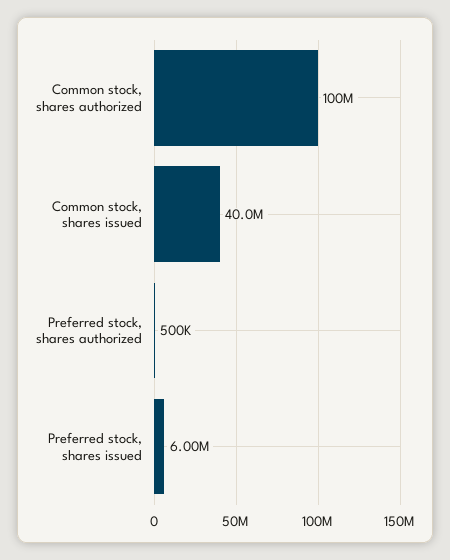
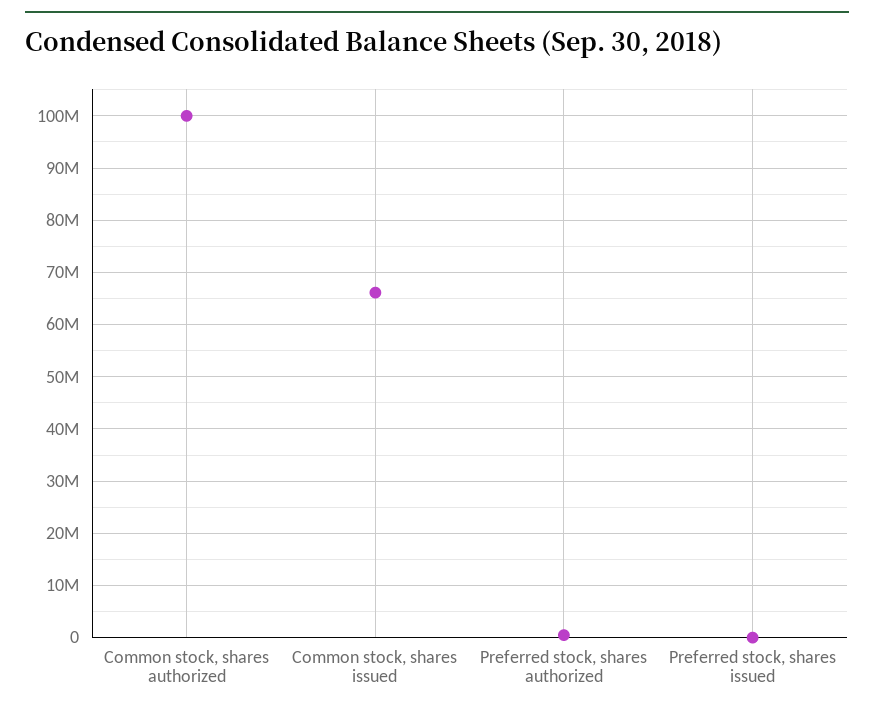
  {
    "Common stock, shares authorized": 100000000,
-   "Common stock, shares issued": 40000000,
+   "Common stock, shares issued": 66000000,
    "Preferred stock, shares authorized": 500000,
-   "Preferred stock, shares issued": 6000000
+   "Preferred stock, shares issued": 0
  }

